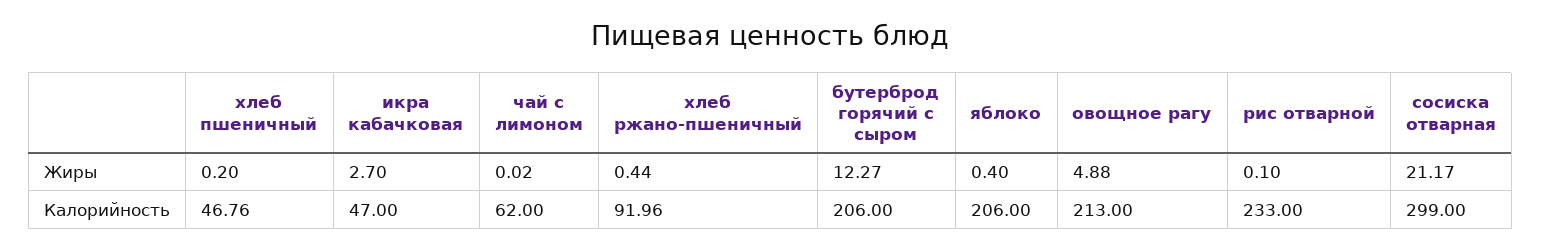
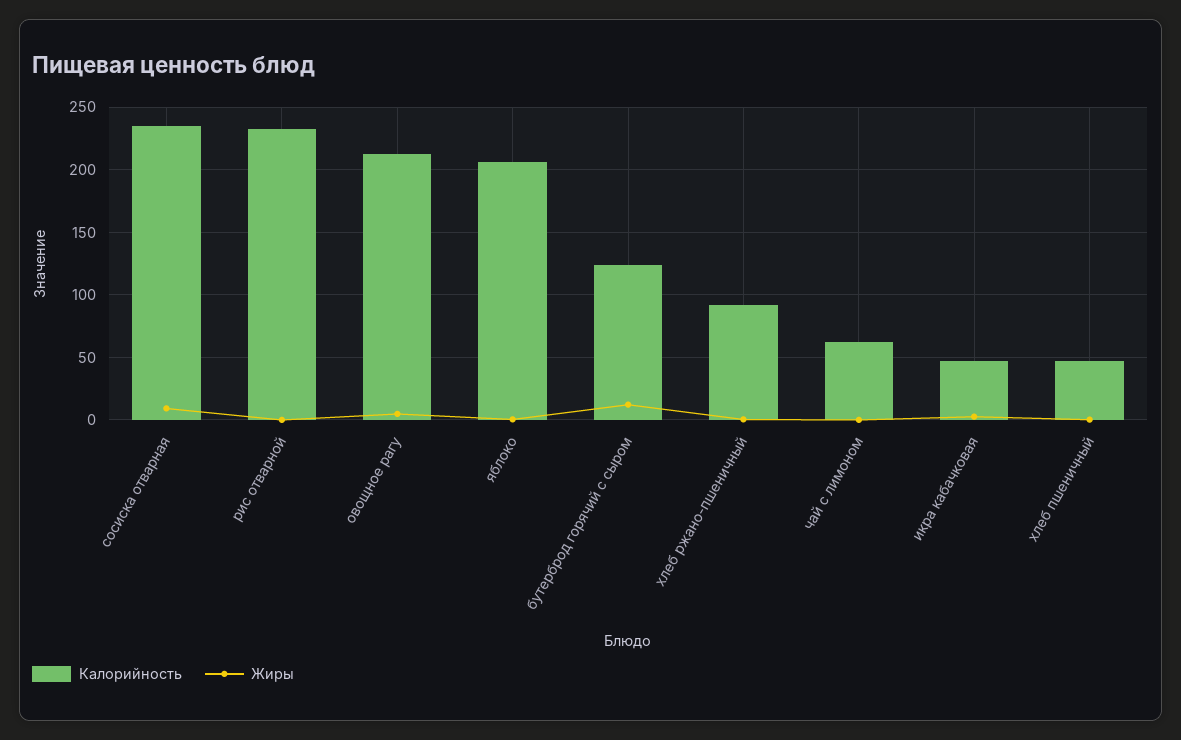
  {
    "Жиры": {
      "хлеб пшеничный": 0.2,
      "икра кабачковая": 2.7,
      "чай с лимоном": 0.02,
      "хлеб ржано-пшеничный": 0.44,
      "бутерброд горячий с сыром": 12.27,
      "яблоко": 0.4,
      "овощное рагу": 4.88,
      "рис отварной": 0.1,
-     "сосиска отварная": 21.17
+     "сосиска отварная": 10
    },
    "Калорийность": {
      "хлеб пшеничный": 46.76,
      "икра кабачковая": 47,
      "чай с лимоном": 62,
      "хлеб ржано-пшеничный": 91.96,
-     "бутерброд горячий с сыром": 206,
+     "бутерброд горячий с сыром": 125,
      "яблоко": 206,
      "овощное рагу": 213,
      "рис отварной": 233,
-     "сосиска отварная": 299
+     "сосиска отварная": 235
    }
  }

